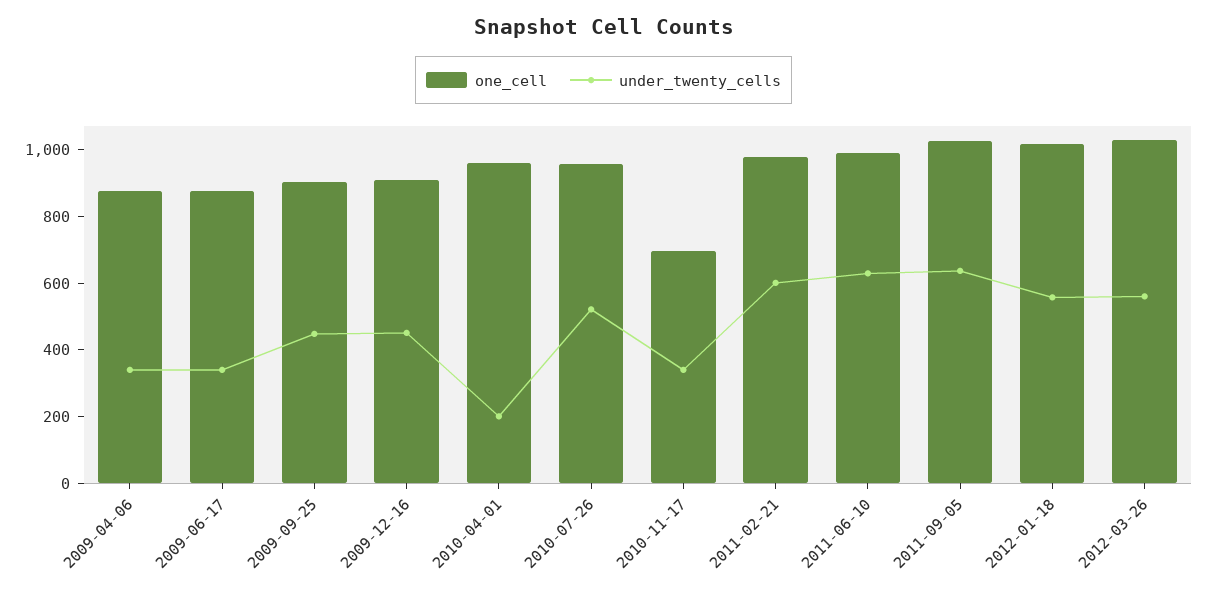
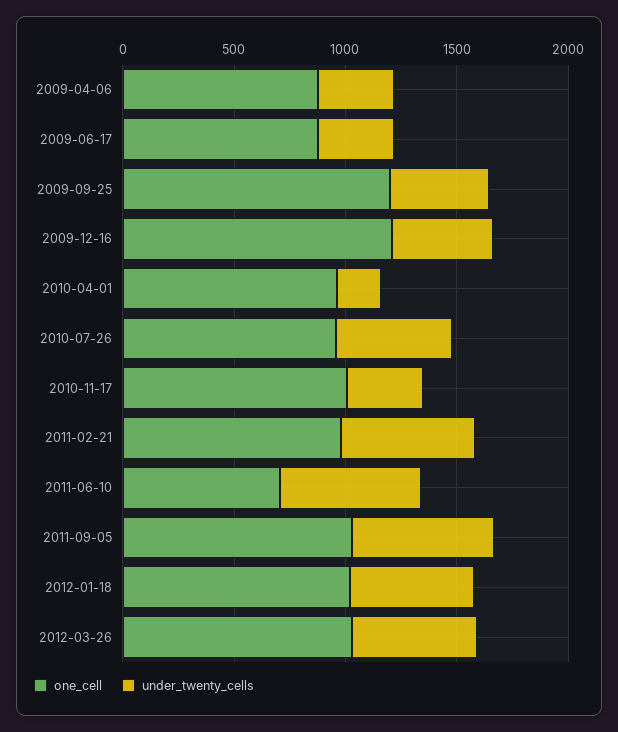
  {
    "one_cell": {
      "2009-04-06": 900,
      "2009-06-17": 900,
-     "2009-09-25": 900,
+     "2009-09-25": 1200,
-     "2009-12-16": 900,
+     "2009-12-16": 1200,
      "2010-04-01": 950,
      "2010-07-26": 950,
-     "2010-11-17": 700,
+     "2010-11-17": 1000,
      "2011-02-21": 1000,
-     "2011-06-10": 1000,
+     "2011-06-10": 700,
      "2011-09-05": 1050,
      "2012-01-18": 1000,
      "2012-03-26": 1050
    },
    "under_twenty_cells": {
      "2009-04-06": 350,
      "2009-06-17": 350,
      "2009-09-25": 450,
      "2009-12-16": 450,
      "2010-04-01": 200,
      "2010-07-26": 500,
      "2010-11-17": 350,
      "2011-02-21": 600,
      "2011-06-10": 650,
      "2011-09-05": 650,
      "2012-01-18": 550,
      "2012-03-26": 550
    }
  }

